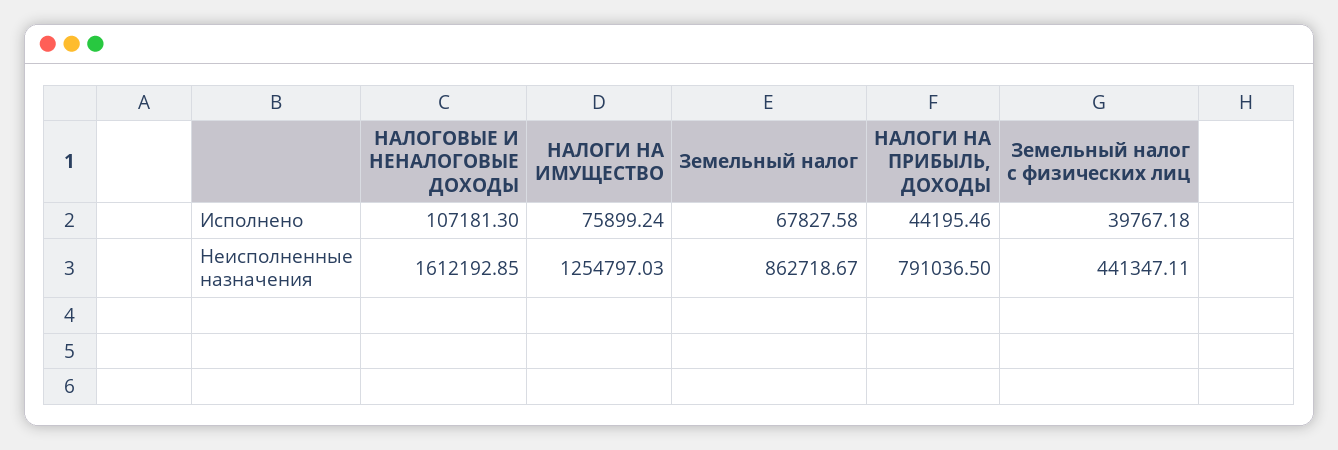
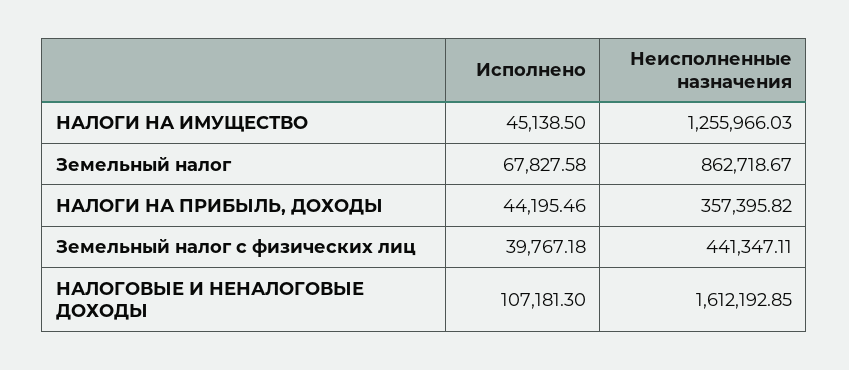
  {
    "НАЛОГОВЫЕ И НЕНАЛОГОВЫЕ ДОХОДЫ": {
      "Исполнено": 107181.3,
      "Неисполненные назначения": 1612192.85
    },
    "НАЛОГИ НА ИМУЩЕСТВО": {
-     "Исполнено": 75899.24,
+     "Исполнено": 45138.5,
-     "Неисполненные назначения": 1254797.03
+     "Неисполненные назначения": 1255966.03
    },
    "Земельный налог": {
      "Исполнено": 67827.58,
      "Неисполненные назначения": 862718.67
    },
    "НАЛОГИ НА ПРИБЫЛЬ, ДОХОДЫ": {
      "Исполнено": 44195.46,
-     "Неисполненные назначения": 791036.5
+     "Неисполненные назначения": 357395.82
    },
    "Земельный налог с физических лиц": {
      "Исполнено": 39767.18,
      "Неисполненные назначения": 441347.11
    }
  }

